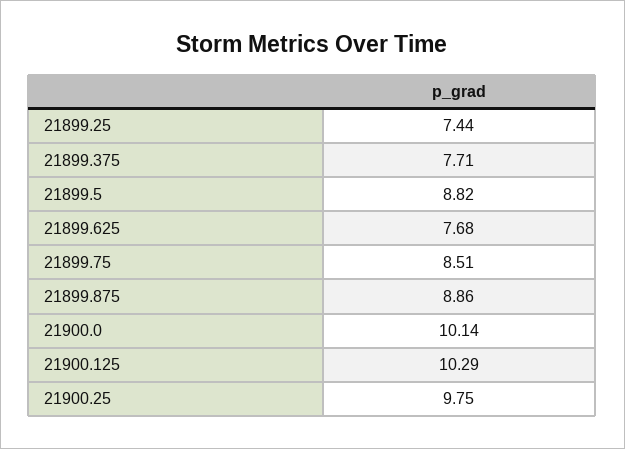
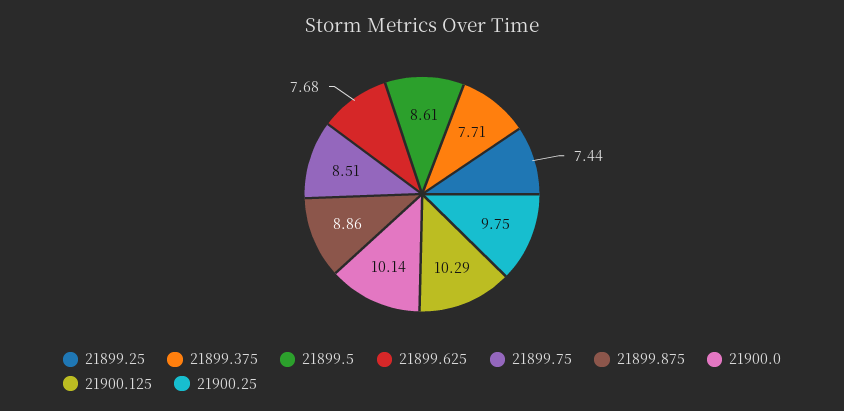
  {
    "21899.25": 7.44,
    "21899.375": 7.71,
-   "21899.5": 8.82,
+   "21899.5": 8.61,
    "21899.625": 7.68,
    "21899.75": 8.51,
    "21899.875": 8.86,
    "21900.0": 10.14,
    "21900.125": 10.29,
    "21900.25": 9.75
  }

